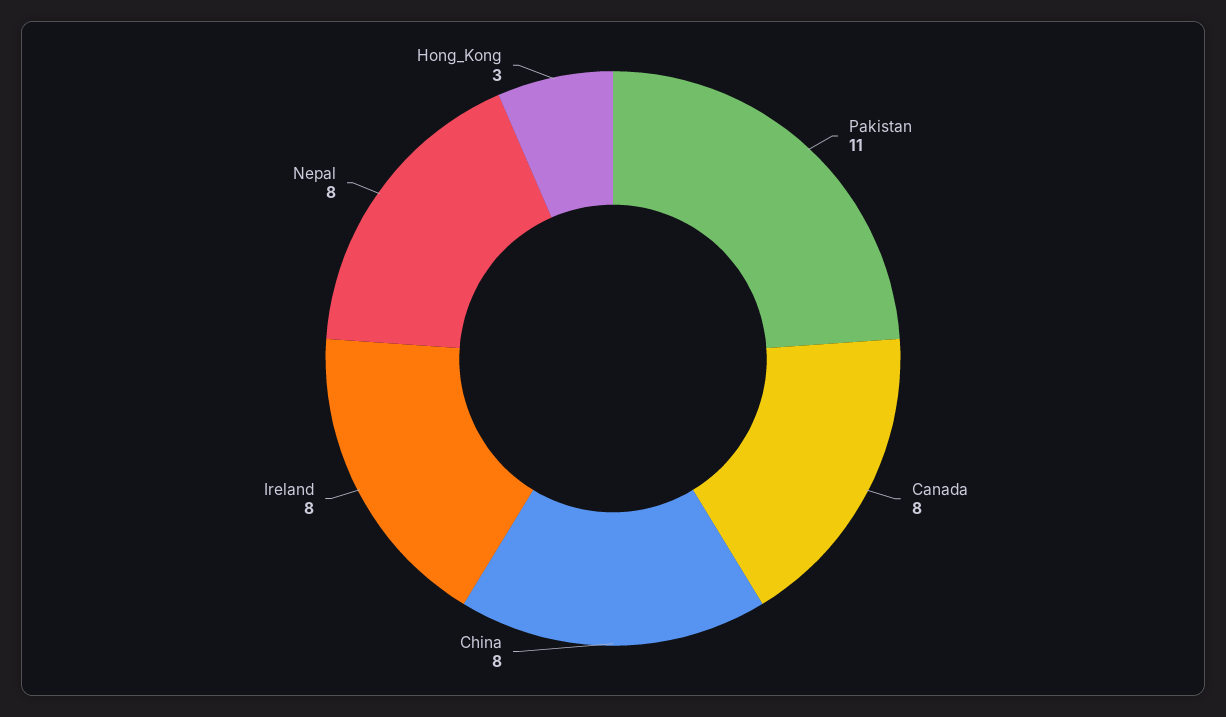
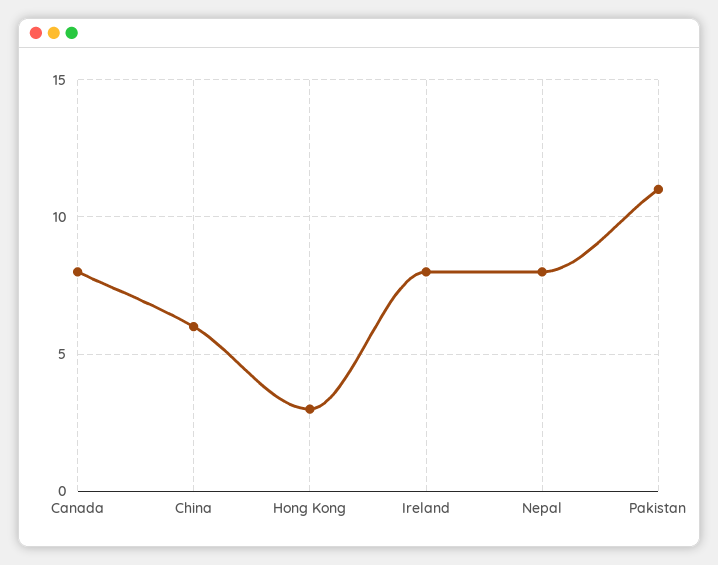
  {
    "Pakistan": 11,
    "Canada": 8,
-   "China": 8,
+   "China": 6,
    "Ireland": 8,
    "Nepal": 8,
    "Hong_Kong": 3
  }

